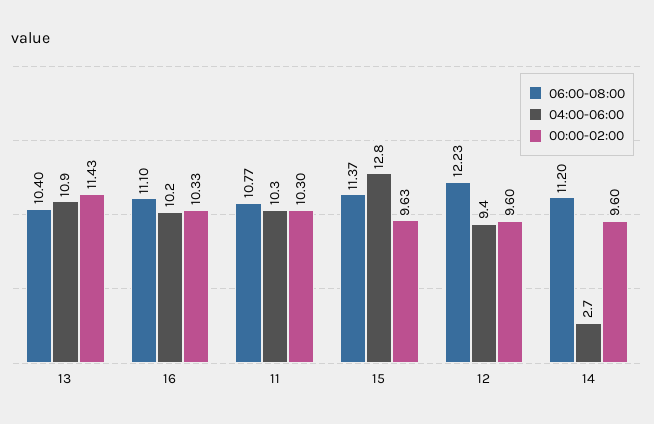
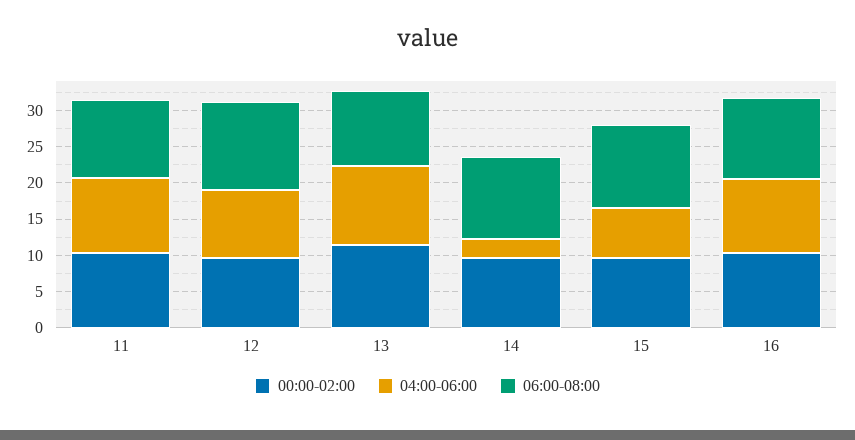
  {
    "06:00-08:00": {
      "13": 10.4,
      "16": 11.1,
      "11": 10.77,
      "15": 11.37,
      "12": 12.23,
      "14": 11.2
    },
    "04:00-06:00": {
      "13": 10.9,
      "16": 10.2,
      "11": 10.3,
-     "15": 12.8,
+     "15": 7.5,
      "12": 9.4,
      "14": 2.7
    },
    "00:00-02:00": {
      "13": 11.43,
      "16": 10.33,
      "11": 10.3,
      "15": 9.63,
      "12": 9.6,
      "14": 9.6
    }
  }

